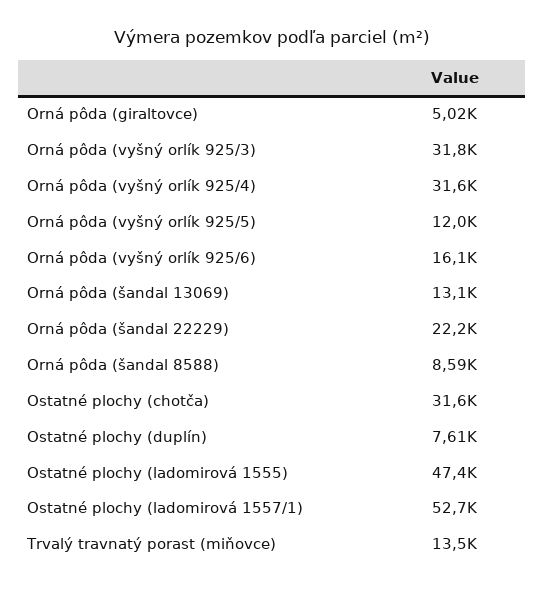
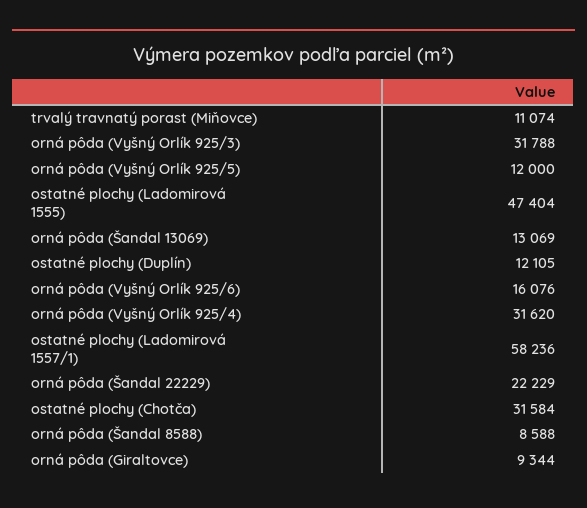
  {
-   "Orná pôda (giraltovce)": 5020,
+   "Orná pôda (giraltovce)": 9344,
    "Orná pôda (vyšný orlík 925/3)": 31788,
    "Orná pôda (vyšný orlík 925/4)": 31620,
    "Orná pôda (vyšný orlík 925/5)": 12000,
    "Orná pôda (vyšný orlík 925/6)": 16076,
    "Orná pôda (šandal 13069)": 13069,
    "Orná pôda (šandal 22229)": 22229,
    "Orná pôda (šandal 8588)": 8588,
    "Ostatné plochy (chotča)": 31584,
-   "Ostatné plochy (duplín)": 7610,
+   "Ostatné plochy (duplín)": 12105,
    "Ostatné plochy (ladomirová 1555)": 47404,
-   "Ostatné plochy (ladomirová 1557/1)": 52700,
+   "Ostatné plochy (ladomirová 1557/1)": 58236,
-   "Trvalý travnatý porast (miňovce)": 13500
+   "Trvalý travnatý porast (miňovce)": 11074
  }

